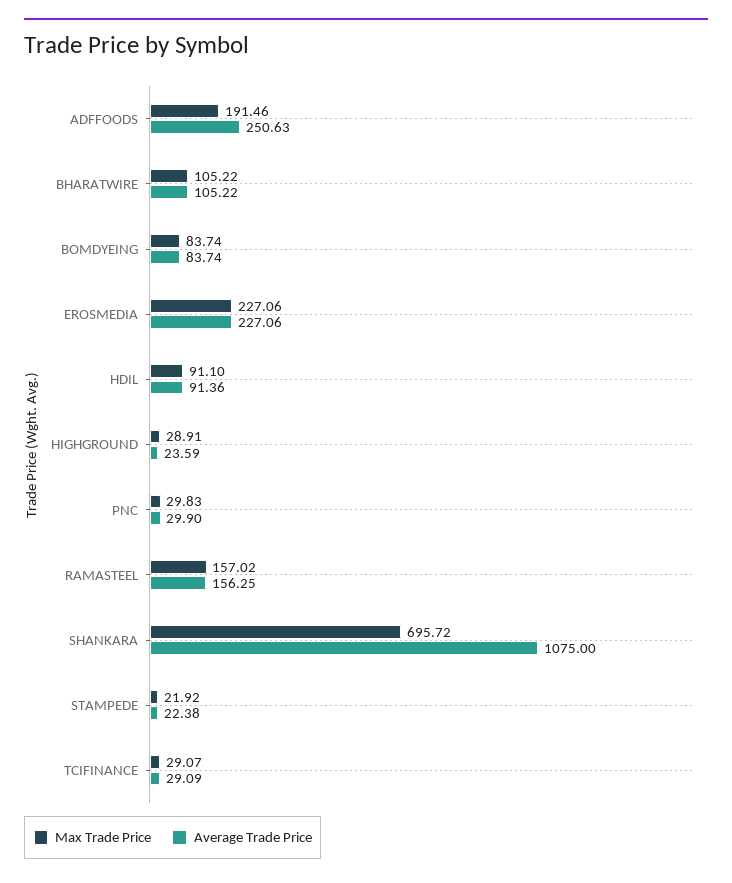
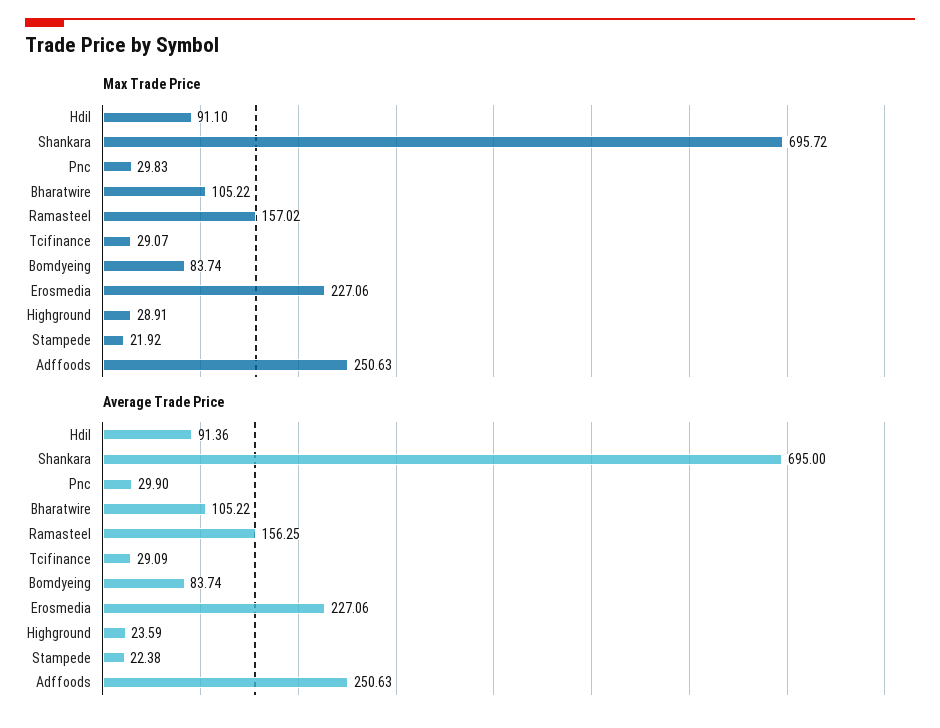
  {
    "Max Trade Price": {
-     "ADFFOODS": 191.46,
+     "ADFFOODS": 250.63,
      "BHARATWIRE": 105.22,
      "BOMDYEING": 83.74,
      "EROSMEDIA": 227.06,
      "HDIL": 91.1,
      "HIGHGROUND": 28.91,
      "PNC": 29.83,
      "RAMASTEEL": 157.02,
      "SHANKARA": 695.72,
      "STAMPEDE": 21.92,
      "TCIFINANCE": 29.07
    },
    "Average Trade Price": {
      "ADFFOODS": 250.63,
      "BHARATWIRE": 105.22,
      "BOMDYEING": 83.74,
      "EROSMEDIA": 227.06,
      "HDIL": 91.36,
      "HIGHGROUND": 23.59,
      "PNC": 29.9,
      "RAMASTEEL": 156.25,
-     "SHANKARA": 1075,
+     "SHANKARA": 695,
      "STAMPEDE": 22.38,
      "TCIFINANCE": 29.09
    }
  }

